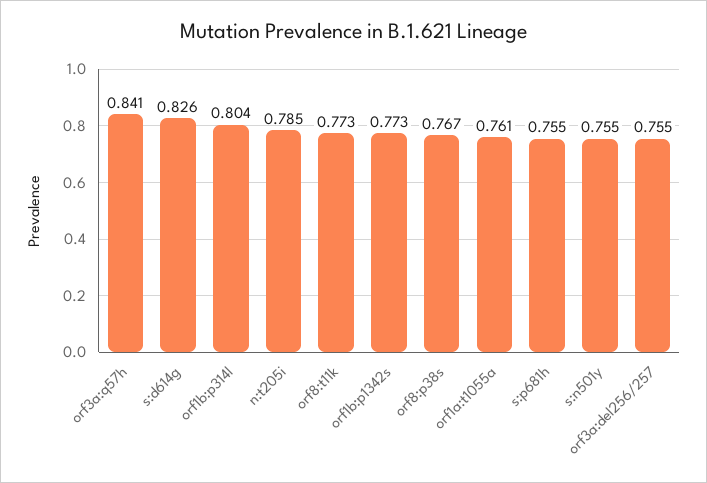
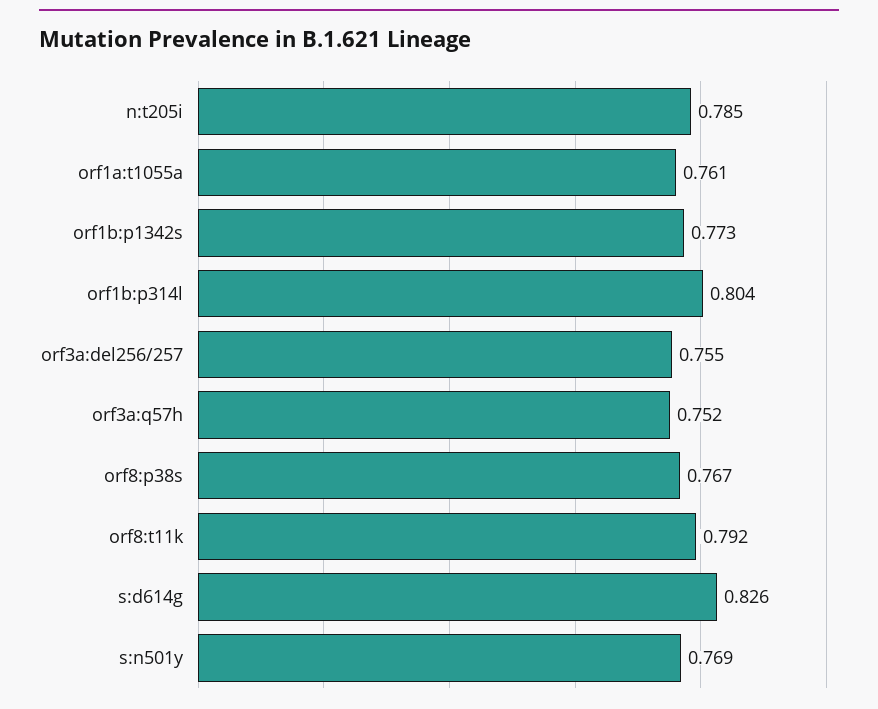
  {
-   "orf3a:q57h": 0.841,
+   "orf3a:q57h": 0.752,
    "s:d614g": 0.826,
    "orf1b:p314l": 0.804,
    "n:t205i": 0.785,
-   "orf8:t11k": 0.773,
+   "orf8:t11k": 0.792,
    "orf1b:p1342s": 0.773,
    "orf8:p38s": 0.767,
    "orf1a:t1055a": 0.761,
-   "s:p681h": 0.755,
-   "s:n501y": 0.755,
+   "s:n501y": 0.769,
    "orf3a:del256/257": 0.755
  }

